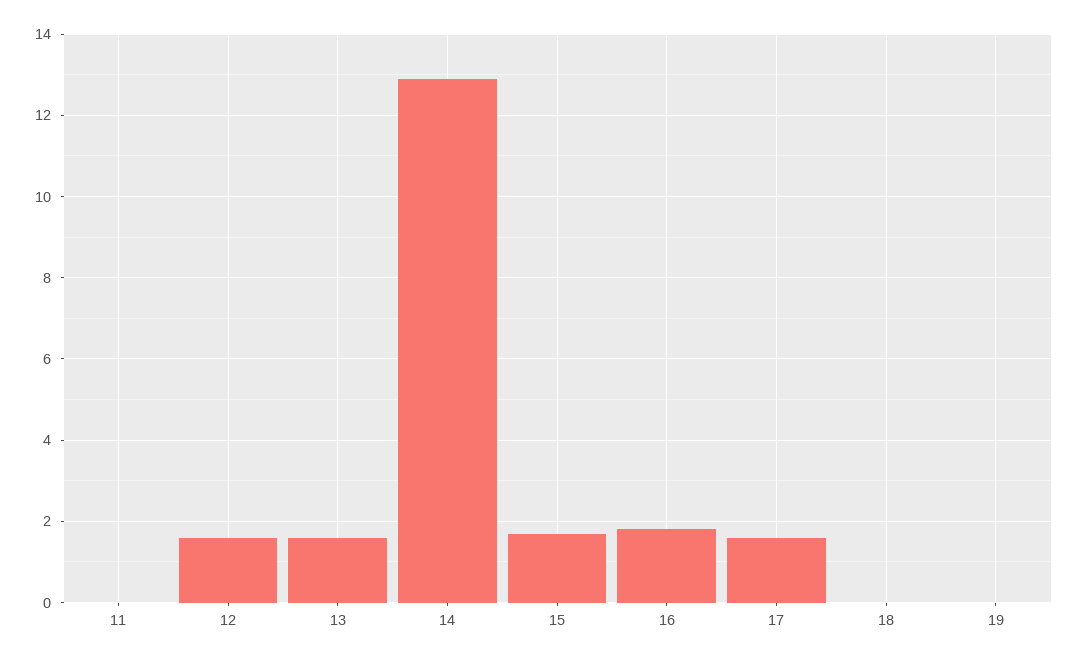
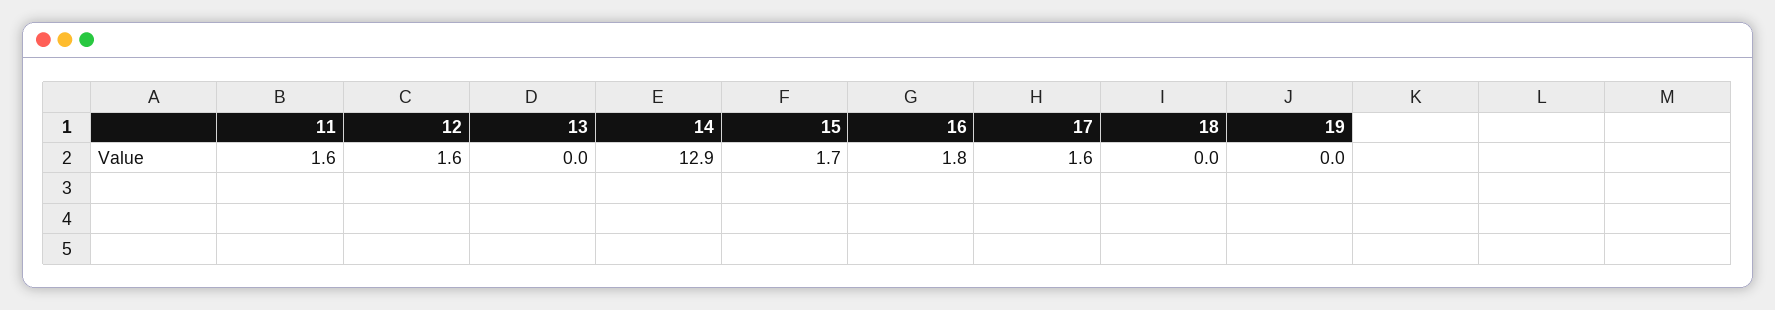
  {
-   "11": 0,
+   "11": 1.6,
    "12": 1.6,
-   "13": 1.5,
+   "13": 0,
    "14": 12.9,
    "15": 1.7,
    "16": 1.8,
    "17": 1.6,
    "18": 0,
    "19": 0
  }

